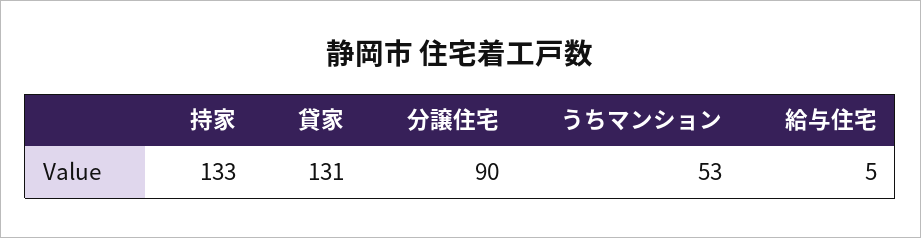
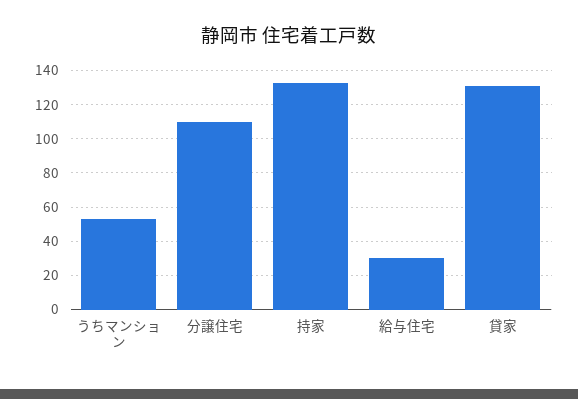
  {
    "持家": 133,
    "貸家": 131,
-   "分譲住宅": 90,
+   "分譲住宅": 110,
    "うちマンション": 53,
-   "給与住宅": 5
+   "給与住宅": 30
  }

